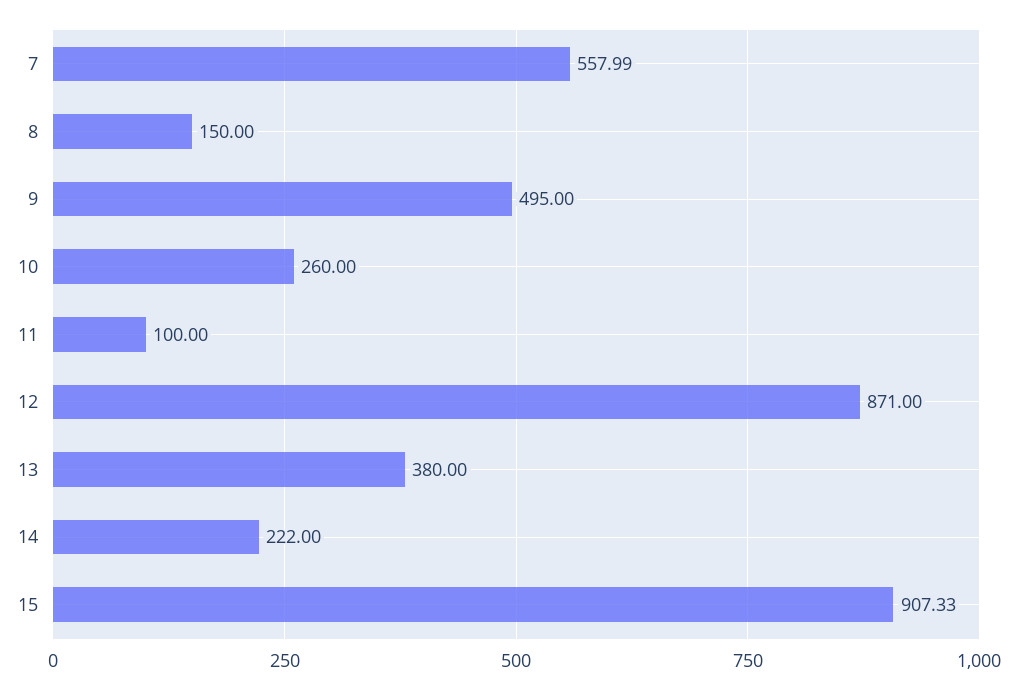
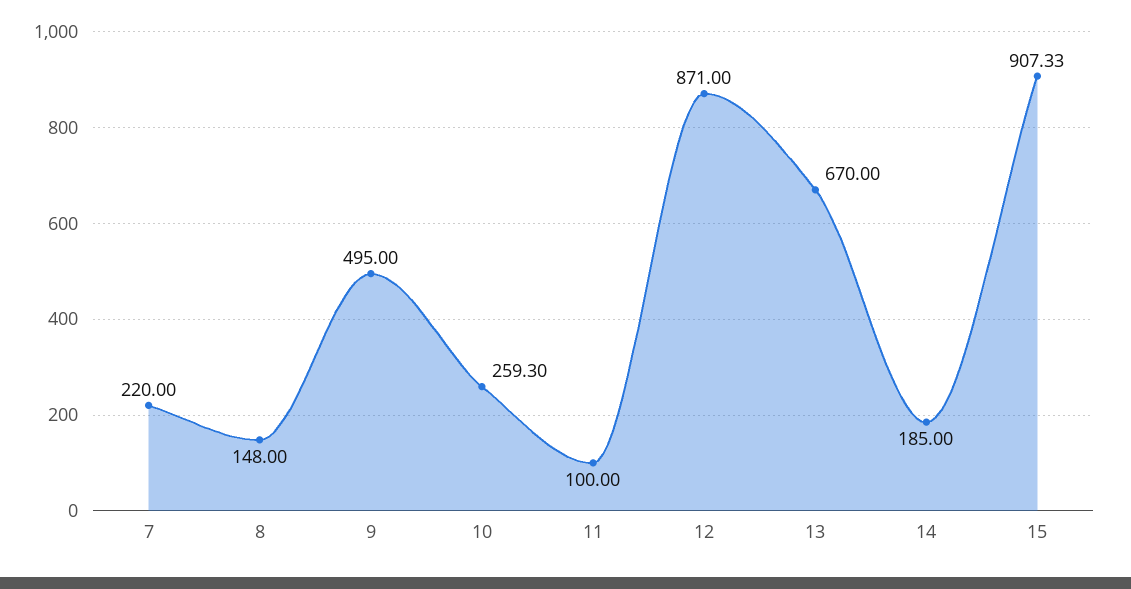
  {
-   "7": 557.99,
+   "7": 220,
-   "8": 150,
+   "8": 148,
    "9": 495,
-   "10": 260,
+   "10": 259.3,
    "11": 100,
    "12": 871,
-   "13": 380,
+   "13": 670,
-   "14": 222,
+   "14": 185,
    "15": 907.33
  }

